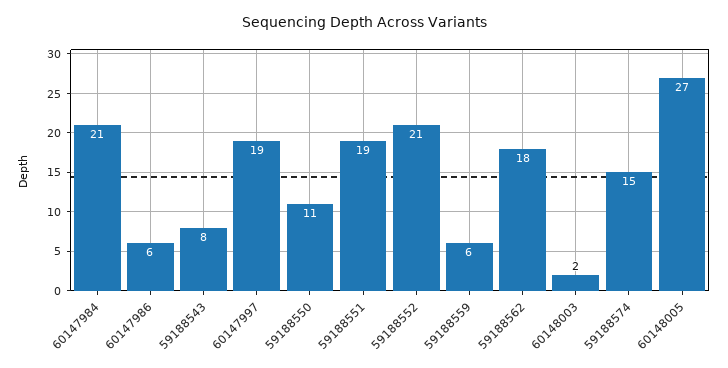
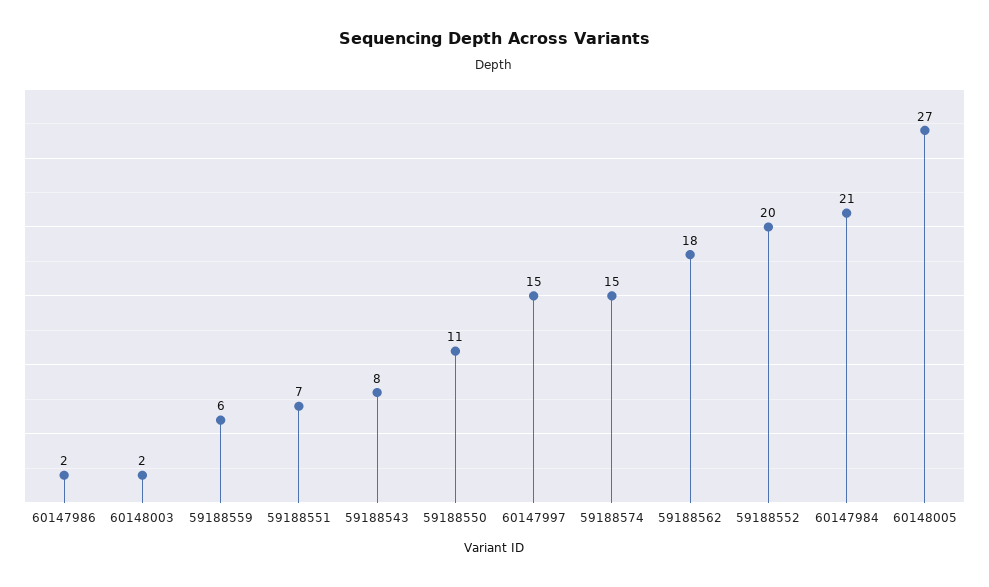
  {
    "60147984": 21,
-   "60147986": 6,
+   "60147986": 2,
    "59188543": 8,
-   "60147997": 19,
+   "60147997": 15,
    "59188550": 11,
-   "59188551": 19,
+   "59188551": 7,
-   "59188552": 21,
+   "59188552": 20,
    "59188559": 6,
    "59188562": 18,
    "60148003": 2,
    "59188574": 15,
    "60148005": 27
  }

